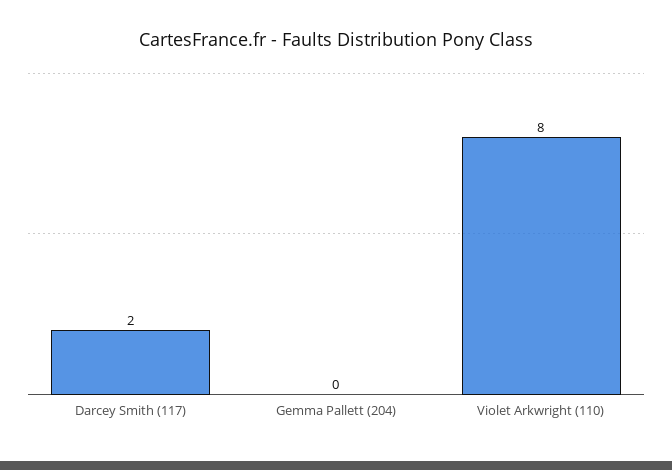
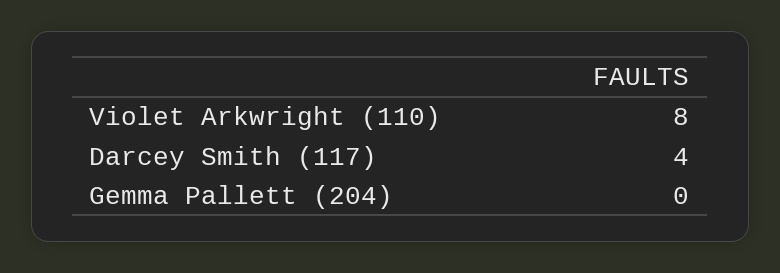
  {
-   "Darcey Smith (117)": 2,
+   "Darcey Smith (117)": 4,
    "Gemma Pallett (204)": 0,
    "Violet Arkwright (110)": 8
  }

